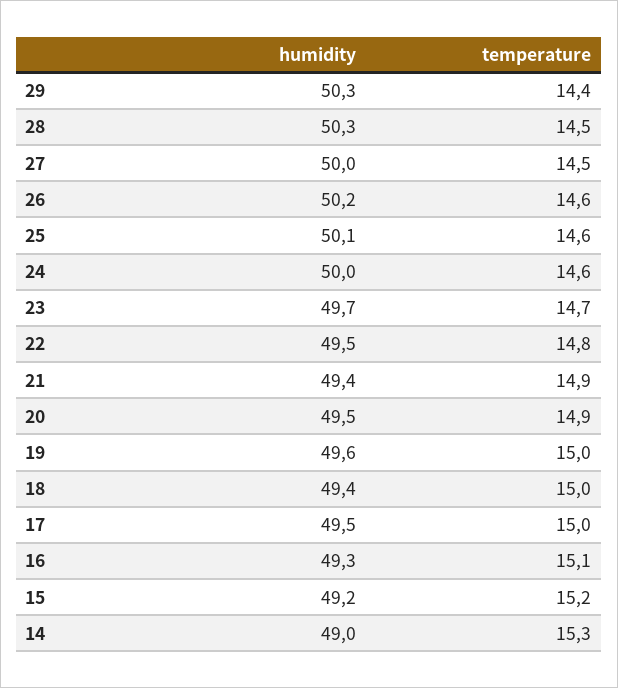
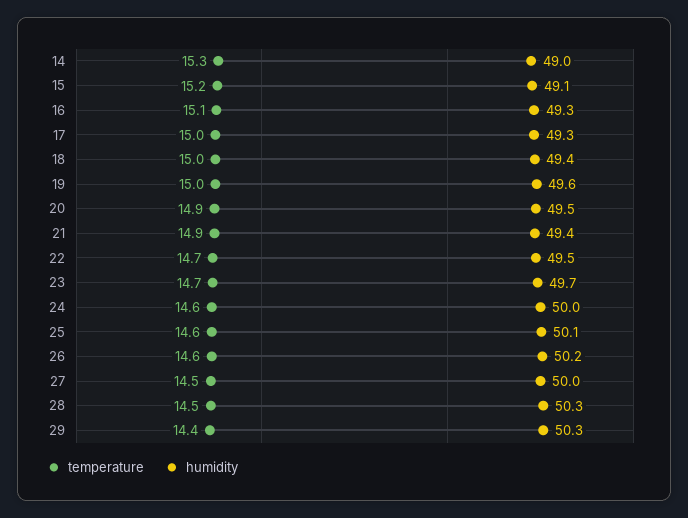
  {
    "humidity": {
      "29": 50.3,
      "28": 50.3,
      "27": 50,
      "26": 50.2,
      "25": 50.1,
      "24": 50,
      "23": 49.7,
      "22": 49.5,
      "21": 49.4,
      "20": 49.5,
      "19": 49.6,
      "18": 49.4,
-     "17": 49.5,
+     "17": 49.3,
      "16": 49.3,
-     "15": 49.2,
+     "15": 49.1,
      "14": 49
    },
    "temperature": {
      "29": 14.4,
      "28": 14.5,
      "27": 14.5,
      "26": 14.6,
      "25": 14.6,
      "24": 14.6,
      "23": 14.7,
-     "22": 14.8,
+     "22": 14.7,
      "21": 14.9,
      "20": 14.9,
      "19": 15,
      "18": 15,
      "17": 15,
      "16": 15.1,
      "15": 15.2,
      "14": 15.3
    }
  }

